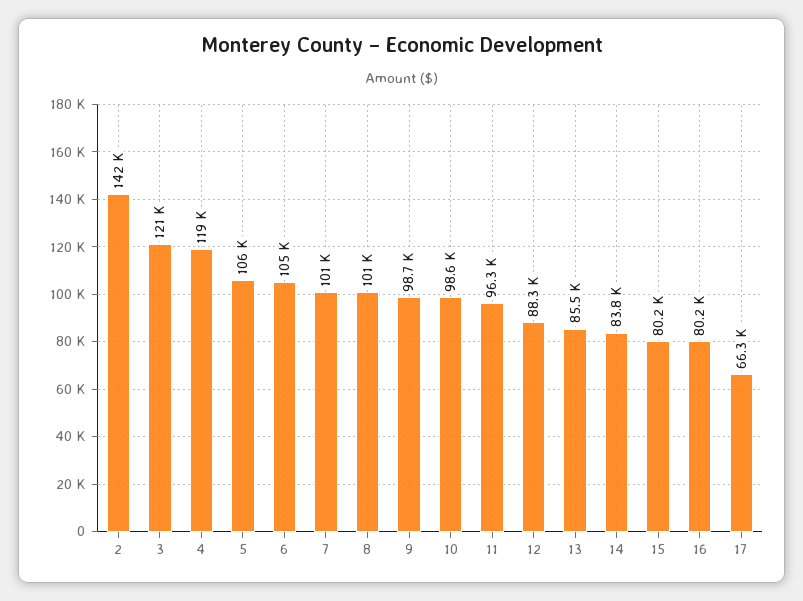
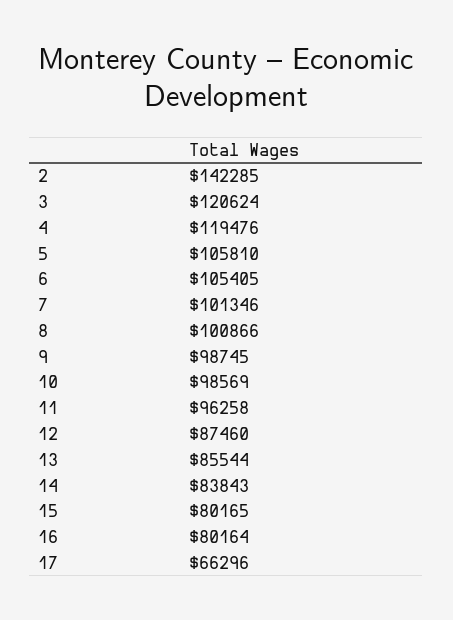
  {
    "2": 142285,
    "3": 120624,
    "4": 119476,
    "5": 105810,
    "6": 105405,
    "7": 101346,
    "8": 100866,
    "9": 98745,
    "10": 98569,
    "11": 96258,
-   "12": 88300,
+   "12": 87460,
    "13": 85544,
    "14": 83843,
    "15": 80165,
    "16": 80164,
    "17": 66296
  }

